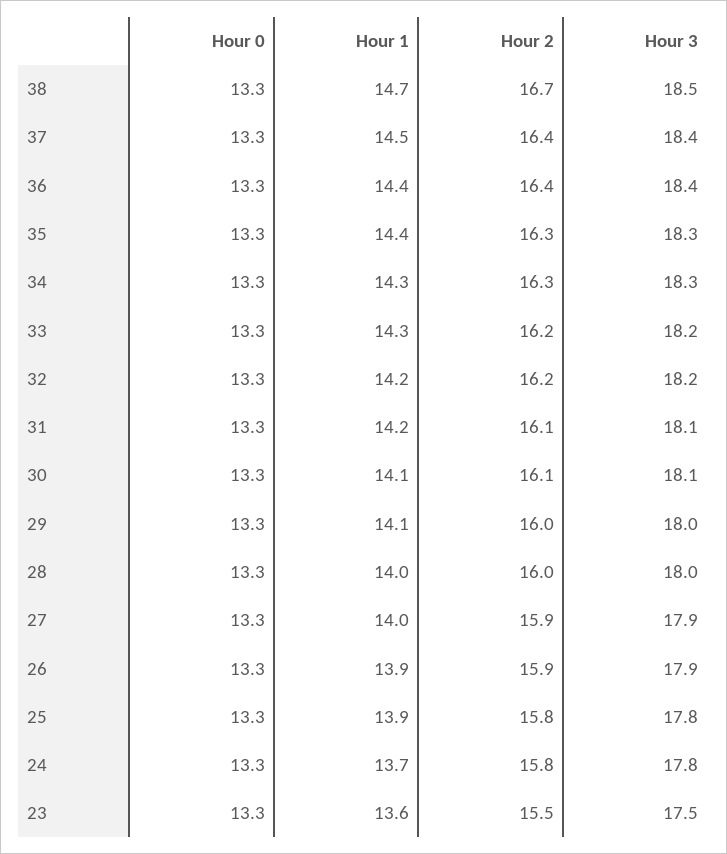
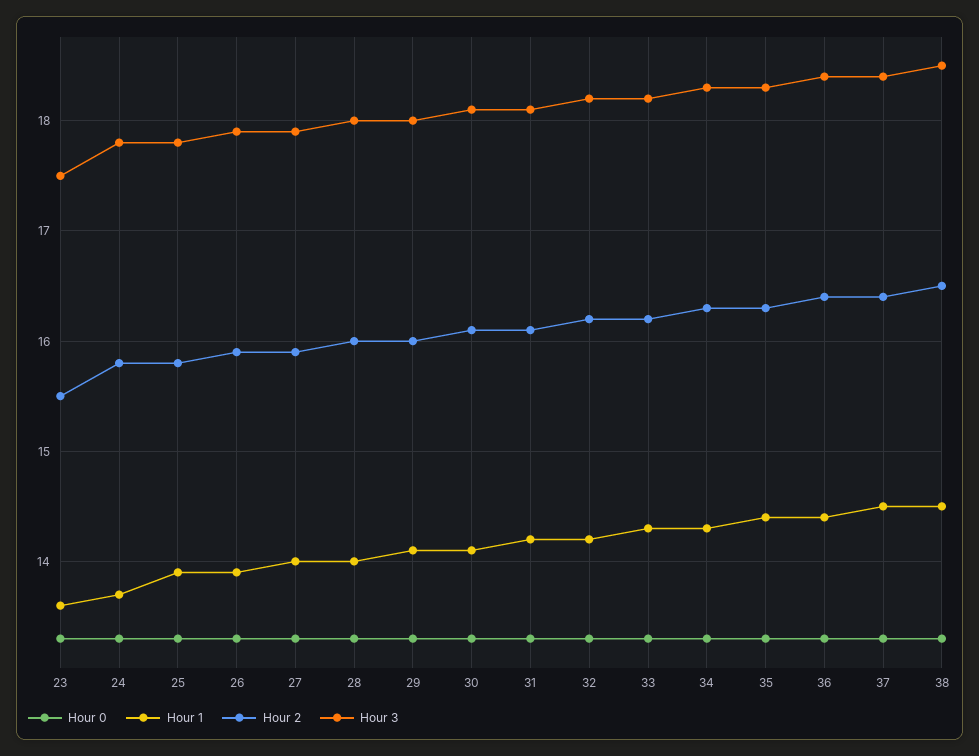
  {
    "Hour 0": {
      "38": 13.3,
      "37": 13.3,
      "36": 13.3,
      "35": 13.3,
      "34": 13.3,
      "33": 13.3,
      "32": 13.3,
      "31": 13.3,
      "30": 13.3,
      "29": 13.3,
      "28": 13.3,
      "27": 13.3,
      "26": 13.3,
      "25": 13.3,
      "24": 13.3,
      "23": 13.3
    },
    "Hour 1": {
-     "38": 14.7,
+     "38": 14.5,
      "37": 14.5,
      "36": 14.4,
      "35": 14.4,
      "34": 14.3,
      "33": 14.3,
      "32": 14.2,
      "31": 14.2,
      "30": 14.1,
      "29": 14.1,
      "28": 14,
      "27": 14,
      "26": 13.9,
      "25": 13.9,
      "24": 13.7,
      "23": 13.6
    },
    "Hour 2": {
-     "38": 16.7,
+     "38": 16.5,
      "37": 16.4,
      "36": 16.4,
      "35": 16.3,
      "34": 16.3,
      "33": 16.2,
      "32": 16.2,
      "31": 16.1,
      "30": 16.1,
      "29": 16,
      "28": 16,
      "27": 15.9,
      "26": 15.9,
      "25": 15.8,
      "24": 15.8,
      "23": 15.5
    },
    "Hour 3": {
      "38": 18.5,
      "37": 18.4,
      "36": 18.4,
      "35": 18.3,
      "34": 18.3,
      "33": 18.2,
      "32": 18.2,
      "31": 18.1,
      "30": 18.1,
      "29": 18,
      "28": 18,
      "27": 17.9,
      "26": 17.9,
      "25": 17.8,
      "24": 17.8,
      "23": 17.5
    }
  }

